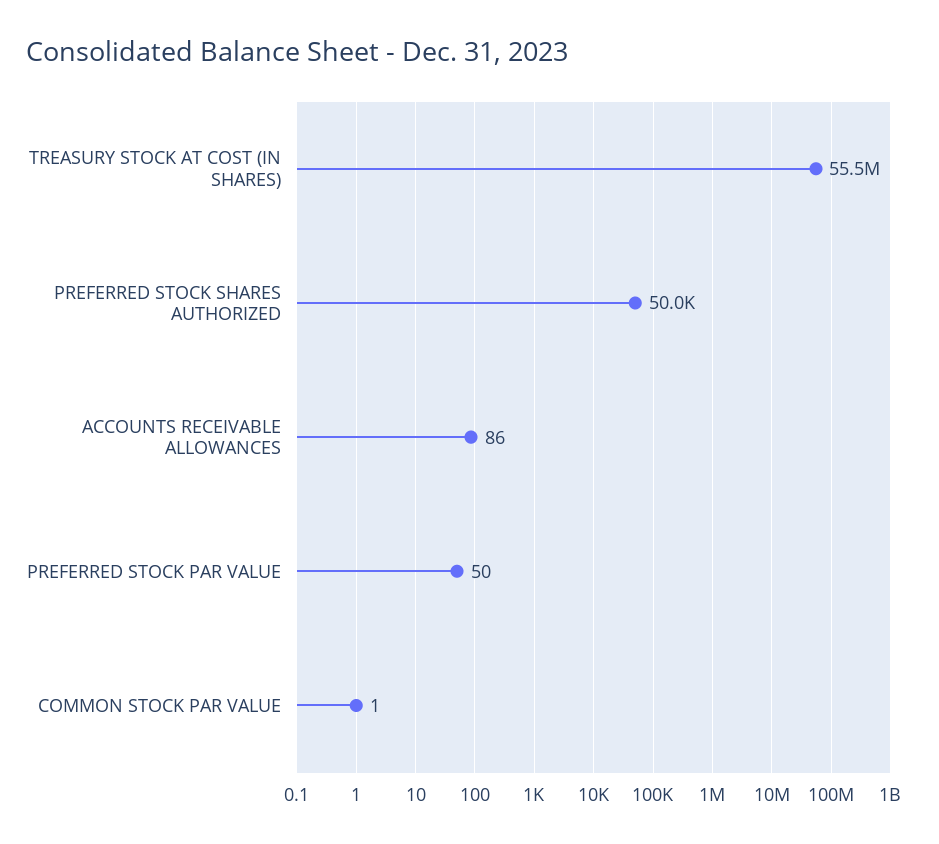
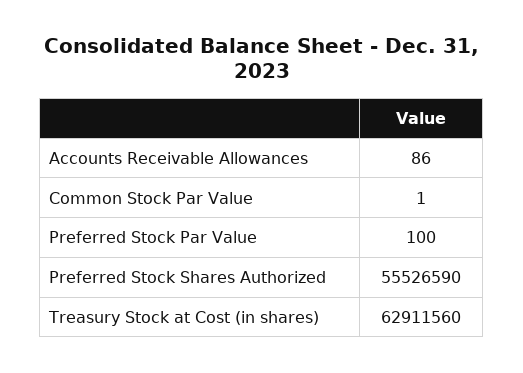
  {
-   "TREASURY STOCK AT COST (IN SHARES)": 55500000,
+   "TREASURY STOCK AT COST (IN SHARES)": 62911560,
-   "PREFERRED STOCK SHARES AUTHORIZED": 50000,
+   "PREFERRED STOCK SHARES AUTHORIZED": 55526590,
    "ACCOUNTS RECEIVABLE ALLOWANCES": 86,
-   "PREFERRED STOCK PAR VALUE": 50,
+   "PREFERRED STOCK PAR VALUE": 100,
    "COMMON STOCK PAR VALUE": 1
  }

